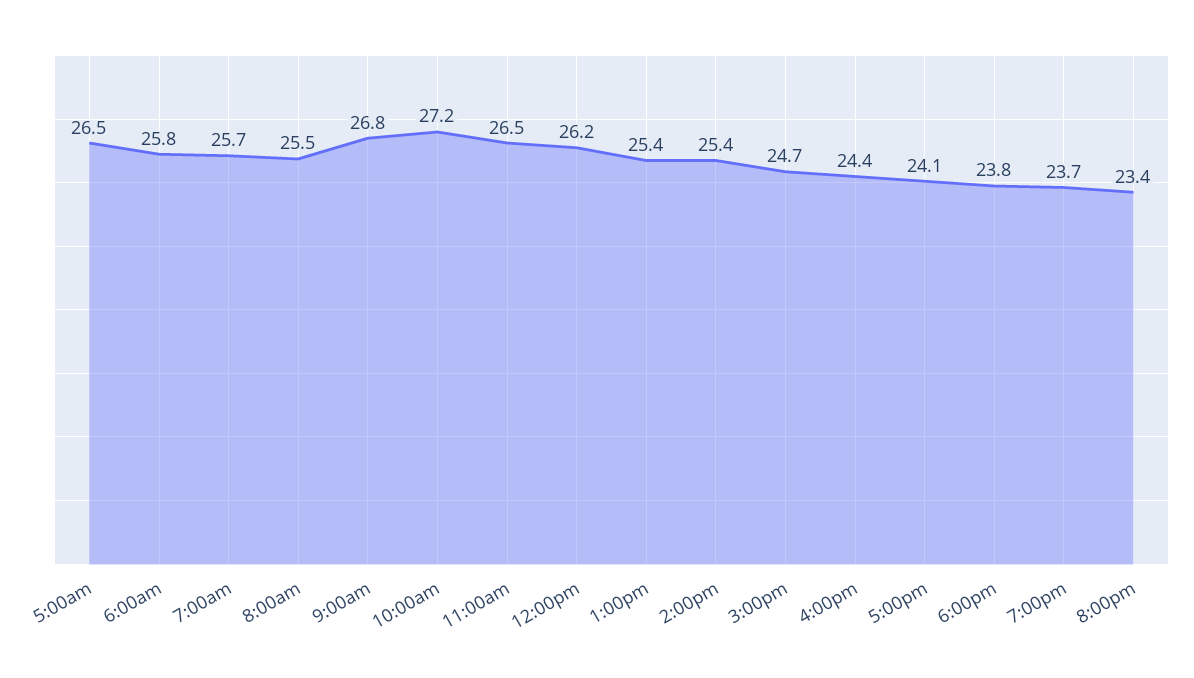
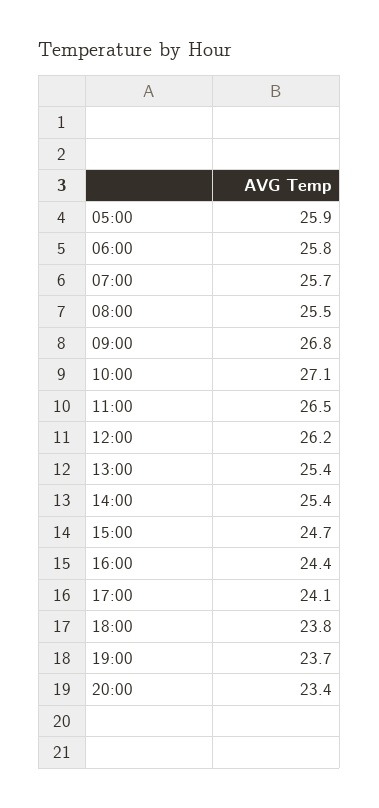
  {
-   "5:00am": 26.5,
+   "5:00am": 25.9,
    "6:00am": 25.8,
    "7:00am": 25.7,
    "8:00am": 25.5,
    "9:00am": 26.8,
-   "10:00am": 27.2,
+   "10:00am": 27.1,
    "11:00am": 26.5,
    "12:00pm": 26.2,
    "1:00pm": 25.4,
    "2:00pm": 25.4,
    "3:00pm": 24.7,
    "4:00pm": 24.4,
    "5:00pm": 24.1,
    "6:00pm": 23.8,
    "7:00pm": 23.7,
    "8:00pm": 23.4
  }

